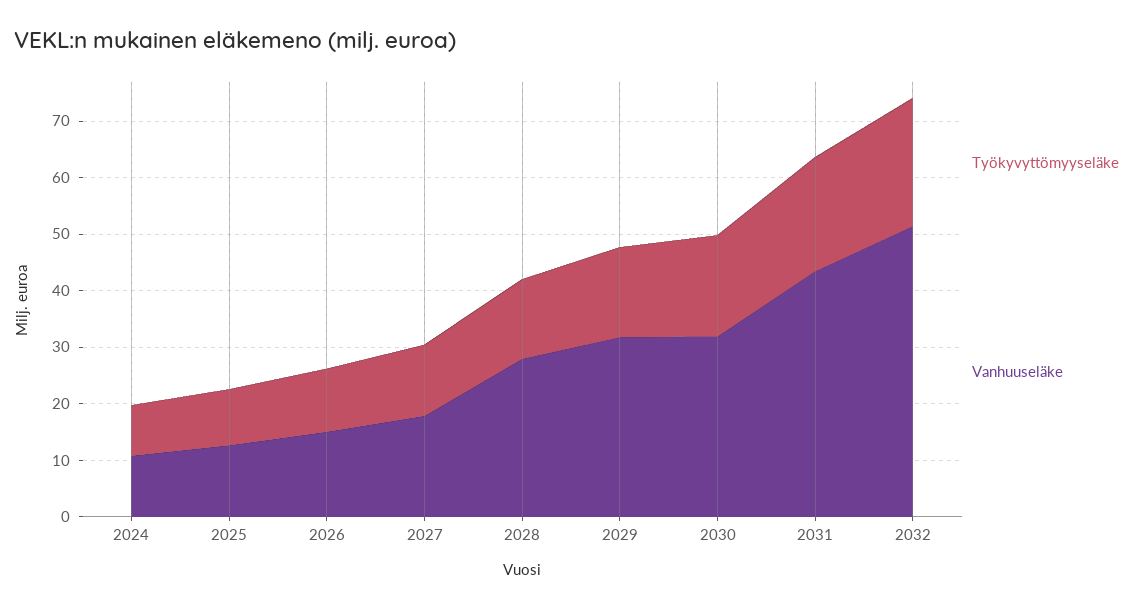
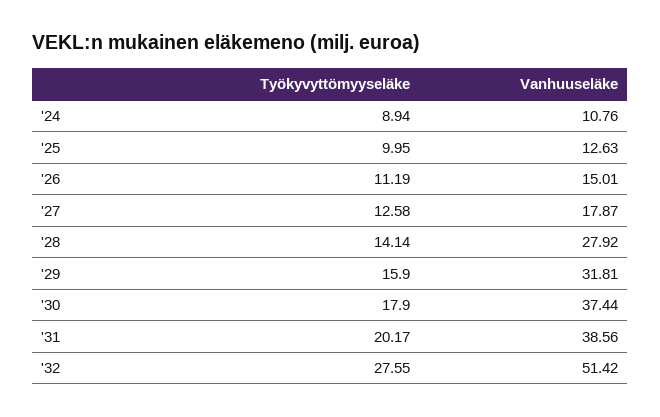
  {
    "Työkyvyttömyyseläke": {
      "2024": 8.94,
      "2025": 9.95,
      "2026": 11.19,
      "2027": 12.58,
      "2028": 14.14,
      "2029": 15.9,
      "2030": 17.9,
      "2031": 20.17,
-     "2032": 22
+     "2032": 27.55
    },
    "Vanhuuseläke": {
      "2024": 10.76,
      "2025": 12.63,
      "2026": 15.01,
      "2027": 17.87,
      "2028": 27.92,
      "2029": 31.81,
-     "2030": 32,
+     "2030": 37.44,
-     "2031": 44,
+     "2031": 38.56,
      "2032": 51.42
    }
  }

